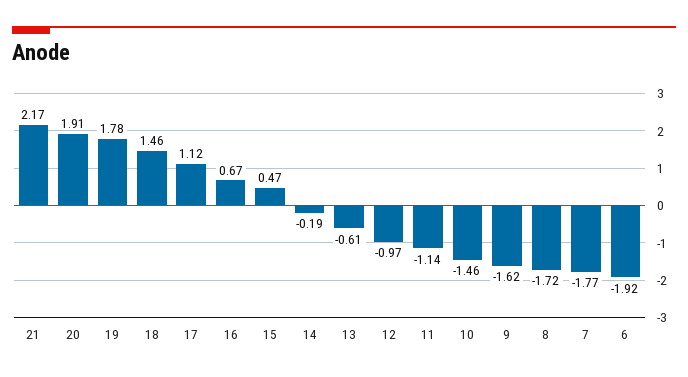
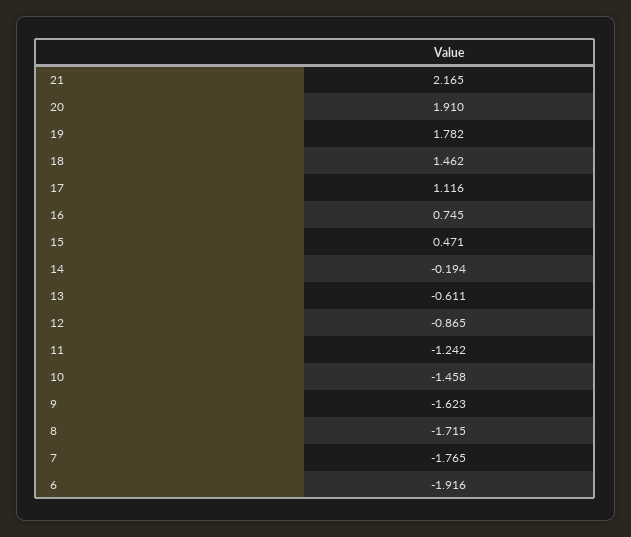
  {
    "21": 2.165,
    "20": 1.91,
    "19": 1.782,
    "18": 1.462,
    "17": 1.116,
-   "16": 0.67,
+   "16": 0.745,
    "15": 0.471,
    "14": -0.194,
    "13": -0.611,
-   "12": -0.97,
+   "12": -0.865,
-   "11": -1.14,
+   "11": -1.242,
    "10": -1.458,
    "9": -1.623,
    "8": -1.715,
    "7": -1.765,
    "6": -1.916
  }

